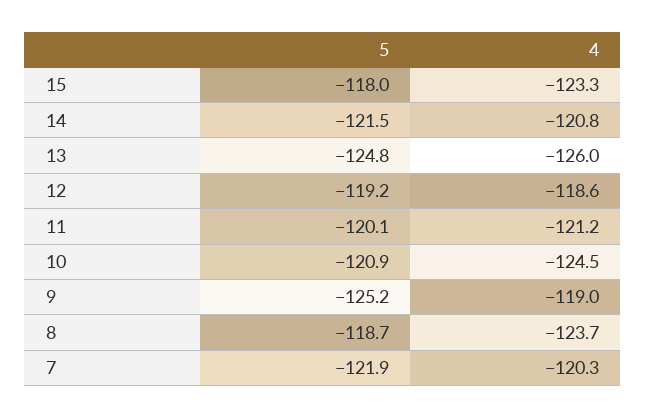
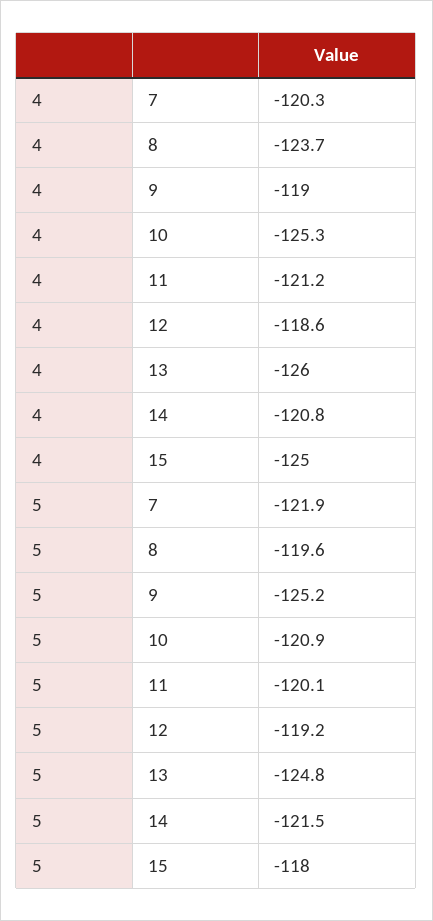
  {
    "5": {
      "15": -118,
      "14": -121.5,
      "13": -124.8,
      "12": -119.2,
      "11": -120.1,
      "10": -120.9,
      "9": -125.2,
-     "8": -118.7,
+     "8": -119.6,
      "7": -121.9
    },
    "4": {
-     "15": -123.3,
+     "15": -125,
      "14": -120.8,
      "13": -126,
      "12": -118.6,
      "11": -121.2,
-     "10": -124.5,
+     "10": -125.3,
      "9": -119,
      "8": -123.7,
      "7": -120.3
    }
  }

